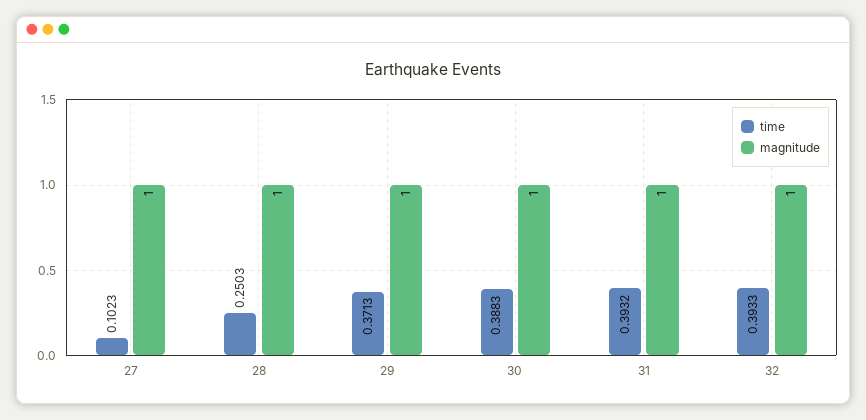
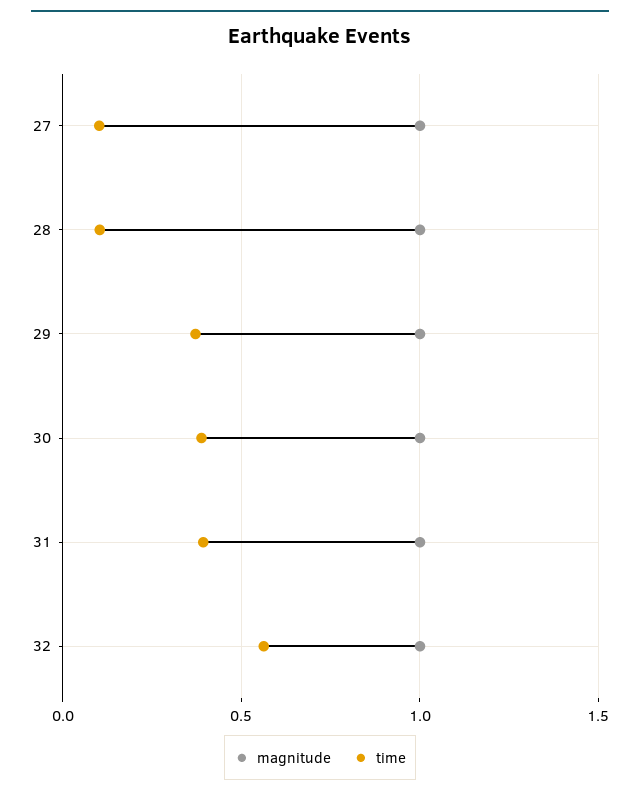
  {
    "time": {
      "27": 0.1023,
-     "28": 0.2503,
+     "28": 0.1,
      "29": 0.3713,
      "30": 0.3883,
      "31": 0.3932,
-     "32": 0.3933
+     "32": 0.55
    },
    "magnitude": {
      "27": 1,
      "28": 1,
      "29": 1,
      "30": 1,
      "31": 1,
      "32": 1
    }
  }

